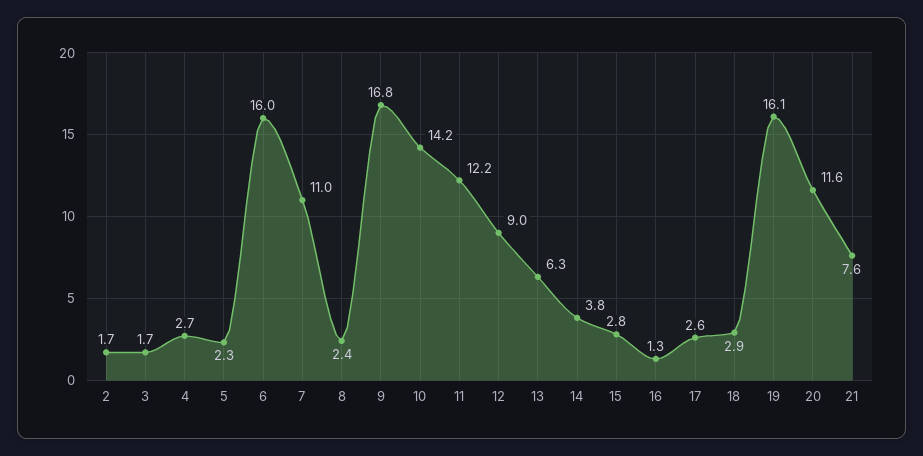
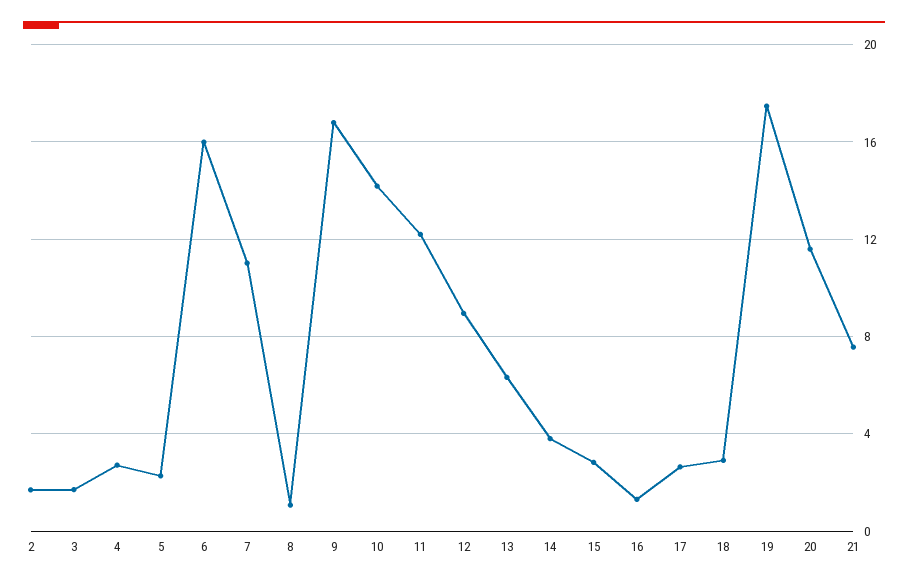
  {
    "2": 1.7,
    "3": 1.7,
    "4": 2.7,
    "5": 2.3,
    "6": 16,
    "7": 11,
-   "8": 2.4,
+   "8": 1,
    "9": 16.8,
    "10": 14.2,
    "11": 12.2,
    "12": 9,
    "13": 6.3,
    "14": 3.8,
    "15": 2.8,
    "16": 1.3,
    "17": 2.6,
    "18": 2.9,
-   "19": 16.1,
+   "19": 17.5,
    "20": 11.6,
    "21": 7.6
  }

